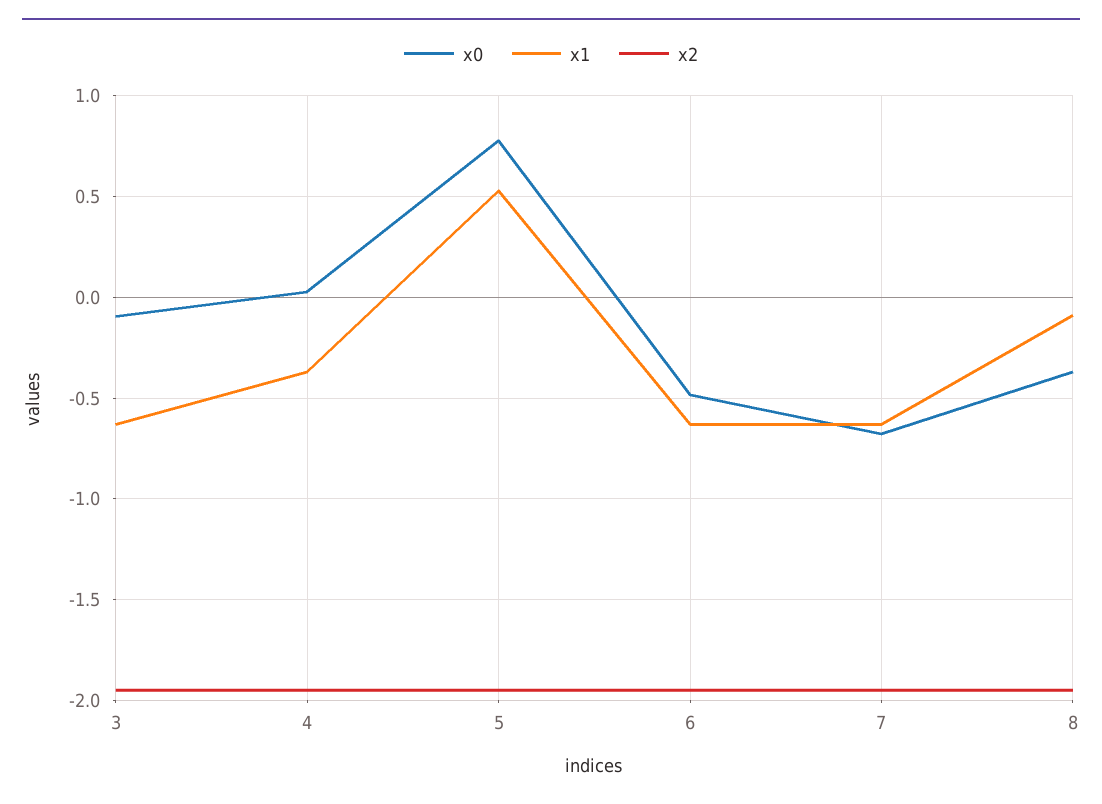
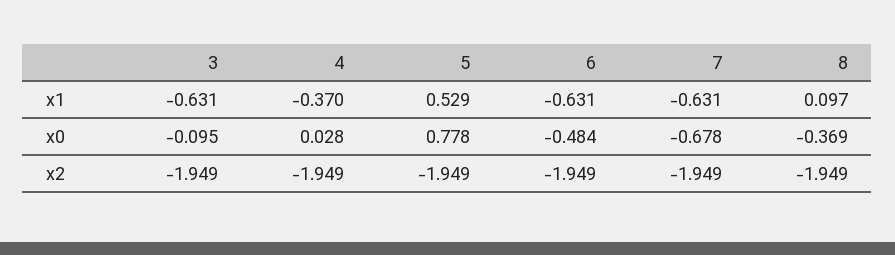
  {
    "x0": {
      "3": -0.095,
      "4": 0.028,
      "5": 0.778,
      "6": -0.484,
      "7": -0.678,
      "8": -0.369
    },
    "x1": {
      "3": -0.631,
      "4": -0.37,
      "5": 0.529,
      "6": -0.631,
      "7": -0.631,
-     "8": -0.1
+     "8": 0.097
    },
    "x2": {
      "3": -1.949,
      "4": -1.949,
      "5": -1.949,
      "6": -1.949,
      "7": -1.949,
      "8": -1.949
    }
  }

